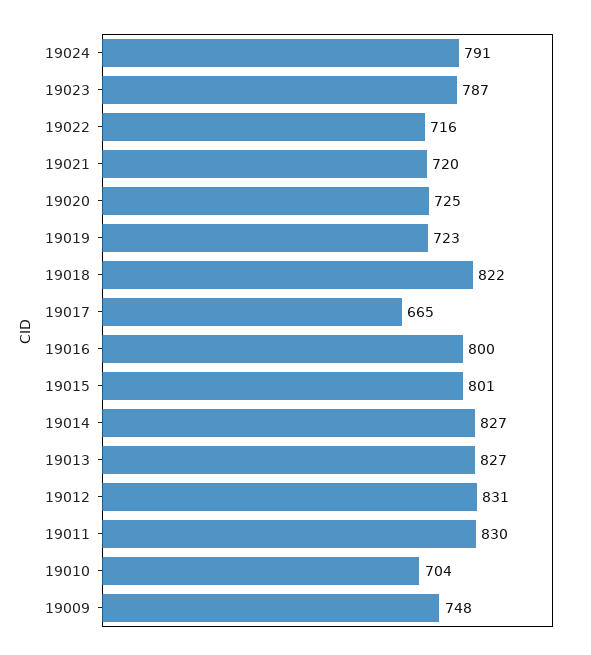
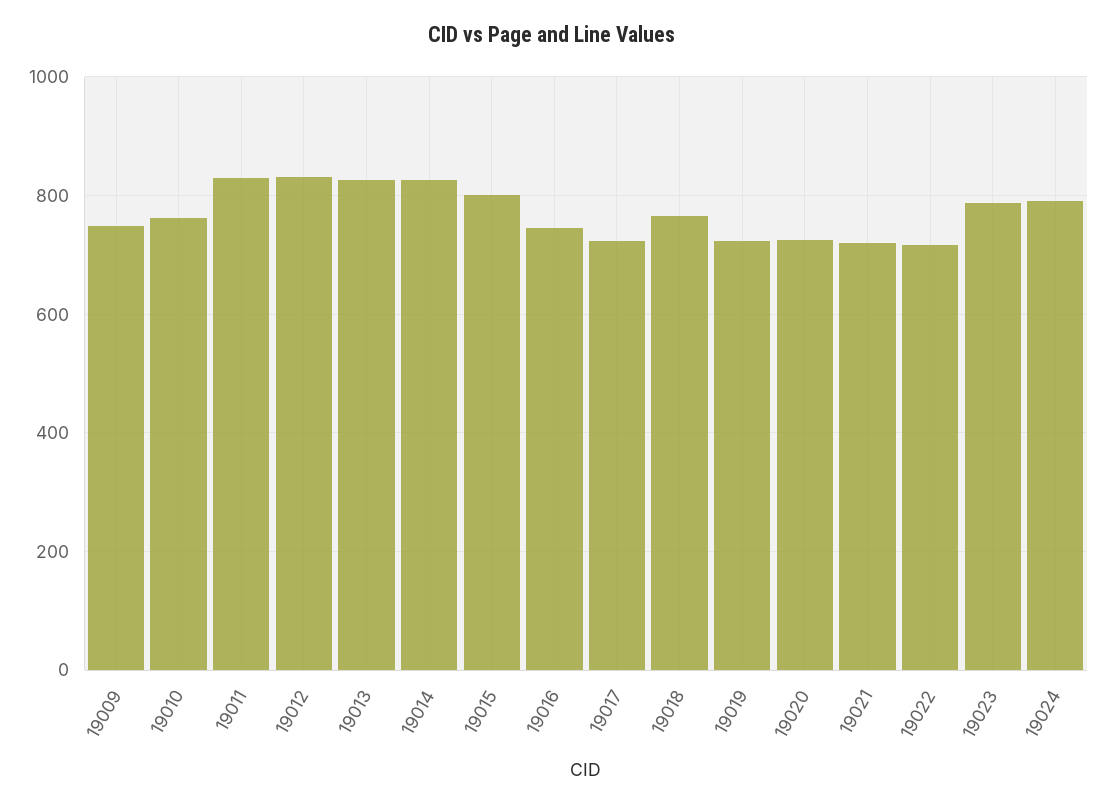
  {
    "19024": 791,
    "19023": 787,
    "19022": 716,
    "19021": 720,
    "19020": 725,
    "19019": 723,
-   "19018": 822,
+   "19018": 760,
-   "19017": 665,
+   "19017": 720,
-   "19016": 800,
+   "19016": 740,
    "19015": 801,
    "19014": 827,
    "19013": 827,
    "19012": 831,
    "19011": 830,
-   "19010": 704,
+   "19010": 760,
    "19009": 748
  }

